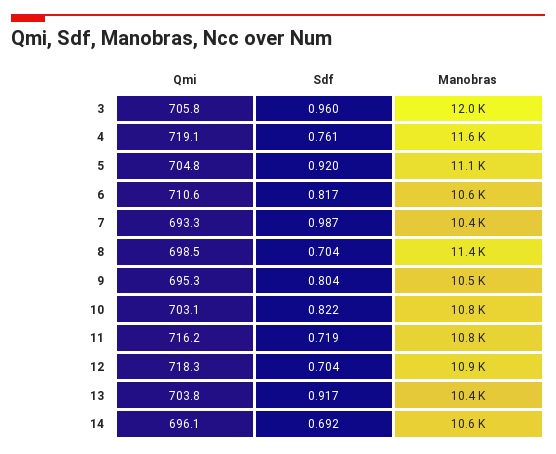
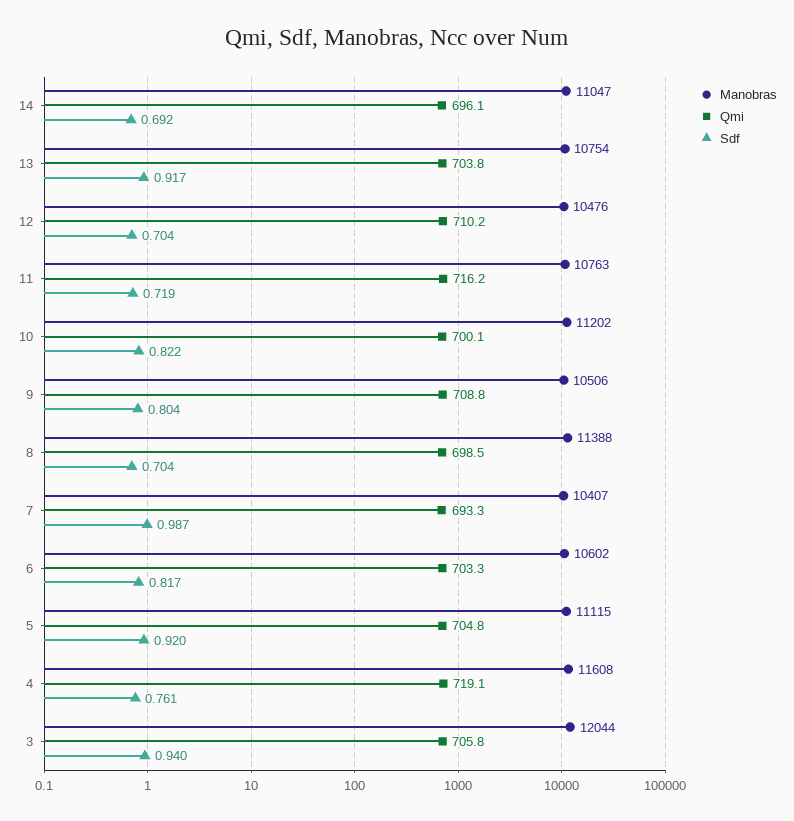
  {
    "Qmi": {
      "3": 705.8,
      "4": 719.1,
      "5": 704.8,
-     "6": 710.6,
+     "6": 703.3,
      "7": 693.3,
      "8": 698.5,
-     "9": 695.3,
+     "9": 708.8,
-     "10": 703.1,
+     "10": 700.1,
      "11": 716.2,
-     "12": 718.3,
+     "12": 710.2,
      "13": 703.8,
      "14": 696.1
    },
    "Sdf": {
-     "3": 0.96,
+     "3": 0.94,
      "4": 0.761,
      "5": 0.92,
      "6": 0.817,
      "7": 0.987,
      "8": 0.704,
      "9": 0.804,
      "10": 0.822,
      "11": 0.719,
      "12": 0.704,
      "13": 0.917,
      "14": 0.692
    },
    "Manobras": {
      "3": 12044,
      "4": 11608,
      "5": 11115,
      "6": 10602,
      "7": 10407,
      "8": 11388,
      "9": 10506,
-     "10": 10800,
+     "10": 11202,
      "11": 10763,
-     "12": 10900,
+     "12": 10476,
-     "13": 10400,
+     "13": 10754,
-     "14": 10600
+     "14": 11047
    }
  }

